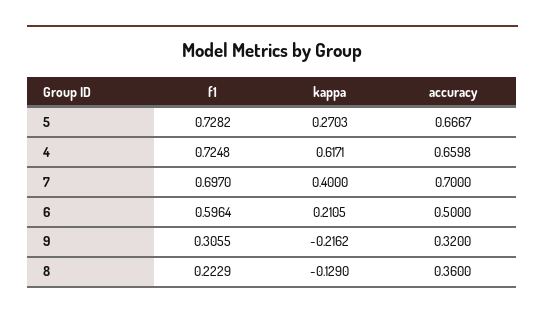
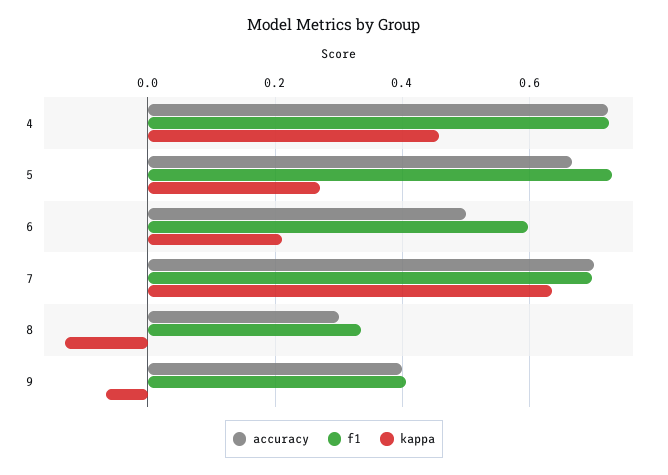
  {
    "f1": {
      "5": 0.7282,
      "4": 0.7248,
      "7": 0.697,
      "6": 0.5964,
-     "9": 0.3055,
+     "9": 0.4,
-     "8": 0.2229
+     "8": 0.34
    },
    "kappa": {
      "5": 0.2703,
-     "4": 0.6171,
+     "4": 0.46,
-     "7": 0.4,
+     "7": 0.64,
      "6": 0.2105,
-     "9": -0.2162,
+     "9": -0.06,
      "8": -0.129
    },
    "accuracy": {
      "5": 0.6667,
-     "4": 0.6598,
+     "4": 0.72,
      "7": 0.7,
      "6": 0.5,
-     "9": 0.32,
+     "9": 0.4,
-     "8": 0.36
+     "8": 0.3
    }
  }

